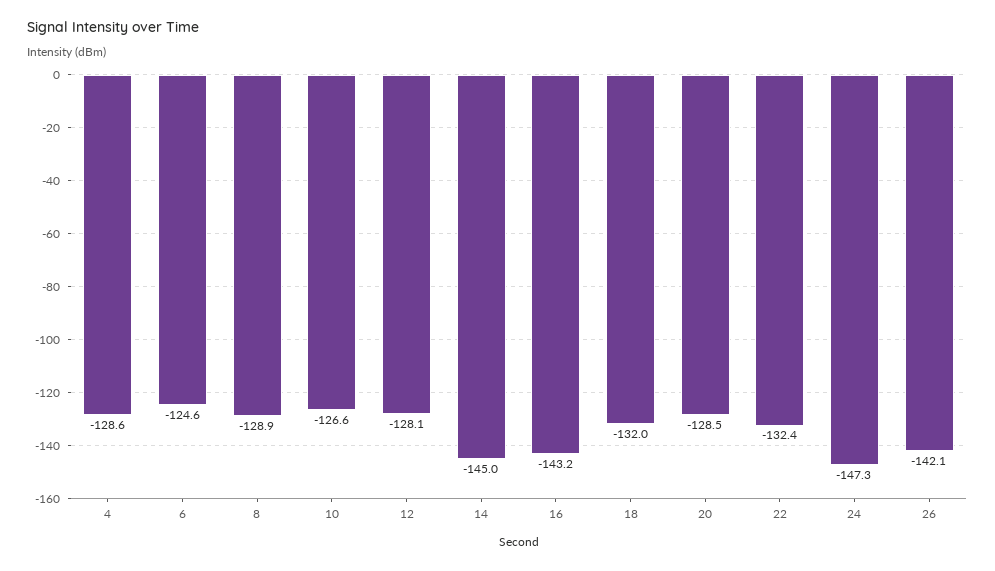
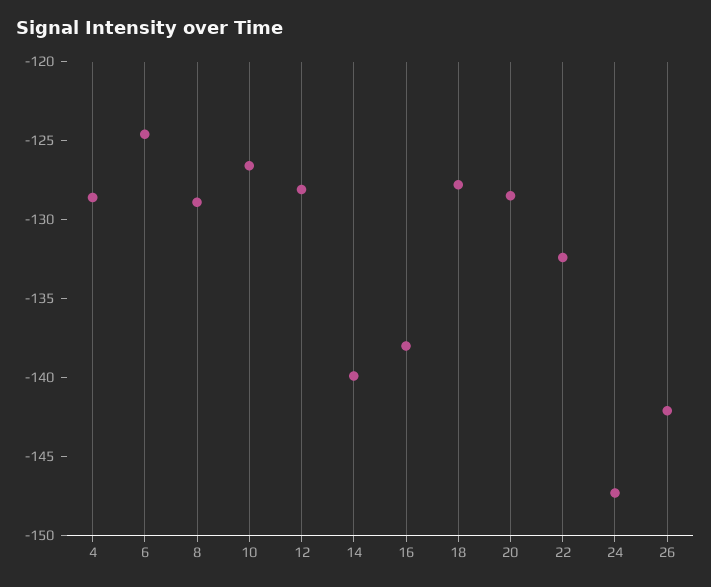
  {
    "4": -128.6,
    "6": -124.6,
    "8": -128.9,
    "10": -126.6,
    "12": -128.1,
-   "14": -145,
+   "14": -140,
-   "16": -143.2,
+   "16": -138,
-   "18": -132,
+   "18": -128,
    "20": -128.5,
    "22": -132.4,
    "24": -147.3,
    "26": -142.1
  }

